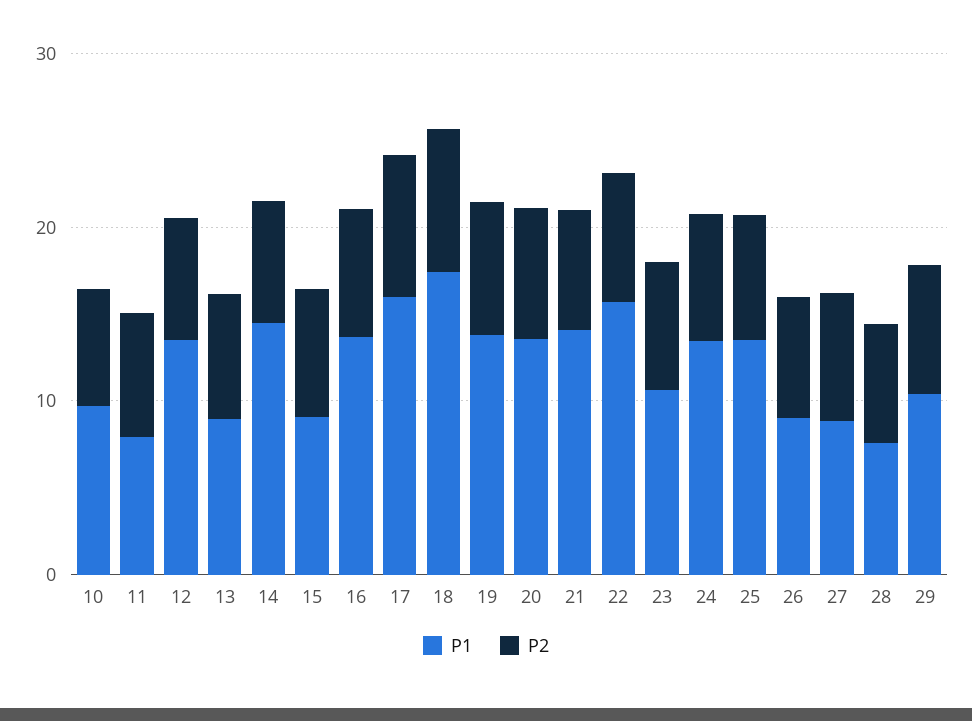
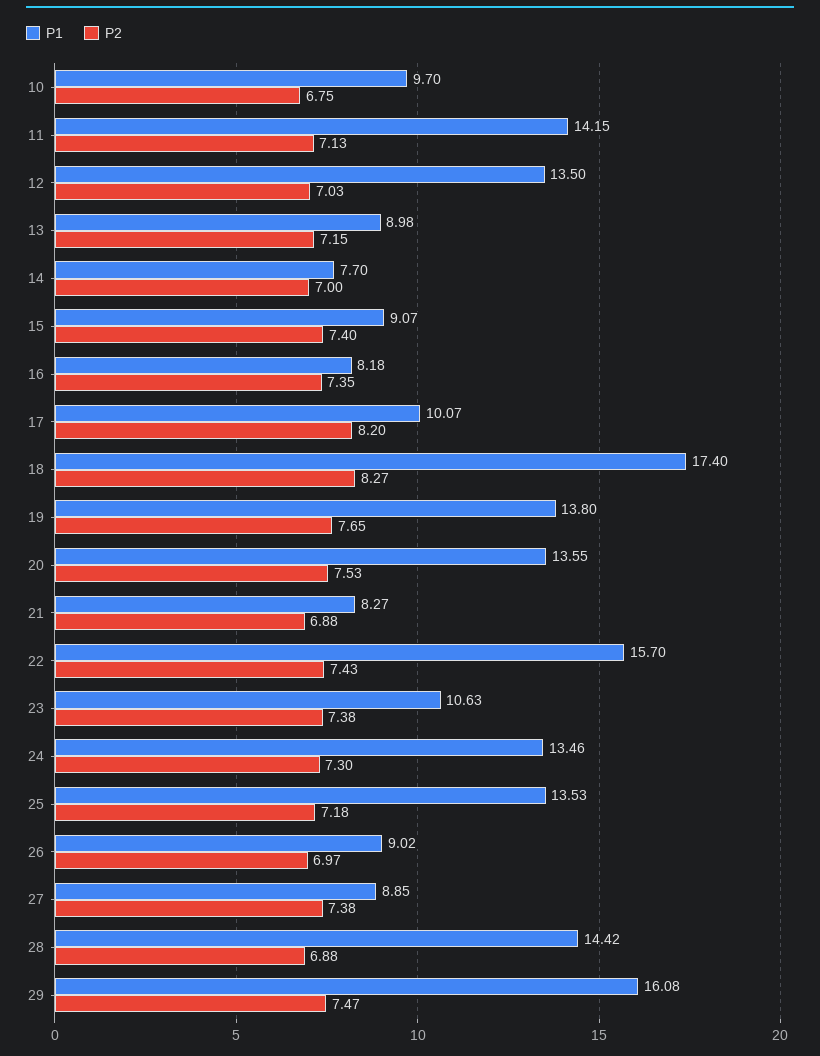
  {
    "P1": {
      "10": 9.7,
-     "11": 8,
+     "11": 14.15,
      "12": 13.5,
      "13": 8.98,
-     "14": 14,
+     "14": 7.7,
      "15": 9.07,
-     "16": 14,
+     "16": 8.18,
-     "17": 16,
+     "17": 10.07,
      "18": 17.4,
      "19": 13.8,
      "20": 13.55,
-     "21": 14,
+     "21": 8.27,
      "22": 15.7,
      "23": 10.63,
      "24": 13.46,
      "25": 13.53,
      "26": 9.02,
      "27": 8.85,
-     "28": 8,
+     "28": 14.42,
-     "29": 10
+     "29": 16.08
    },
    "P2": {
      "10": 6.75,
      "11": 7.13,
      "12": 7.03,
      "13": 7.15,
      "14": 7,
      "15": 7.4,
      "16": 7.35,
      "17": 8.2,
      "18": 8.27,
      "19": 7.65,
      "20": 7.53,
      "21": 6.88,
      "22": 7.43,
      "23": 7.38,
      "24": 7.3,
      "25": 7.18,
      "26": 6.97,
      "27": 7.38,
      "28": 6.88,
      "29": 7.47
    }
  }

